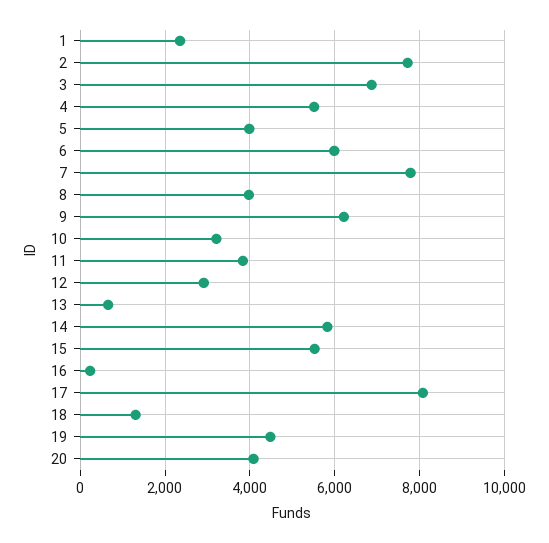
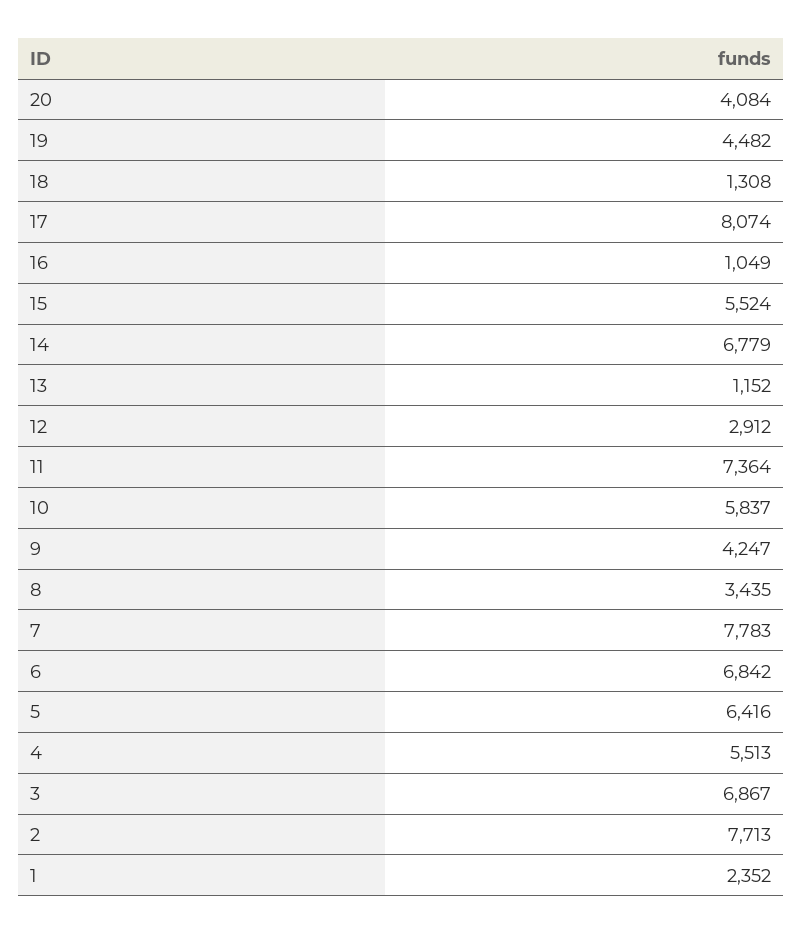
  {
    "1": 2352,
    "2": 7713,
    "3": 6867,
    "4": 5513,
-   "5": 4000,
+   "5": 6416,
-   "6": 6000,
+   "6": 6842,
    "7": 7783,
-   "8": 4000,
+   "8": 3435,
-   "9": 6200,
+   "9": 4247,
-   "10": 3200,
+   "10": 5837,
-   "11": 3800,
+   "11": 7364,
    "12": 2912,
-   "13": 600,
+   "13": 1152,
-   "14": 5800,
+   "14": 6779,
    "15": 5524,
-   "16": 200,
+   "16": 1049,
    "17": 8074,
    "18": 1308,
    "19": 4482,
    "20": 4084
  }

